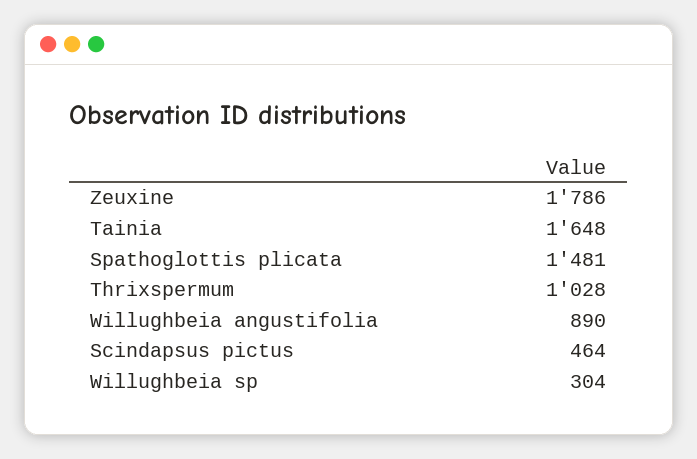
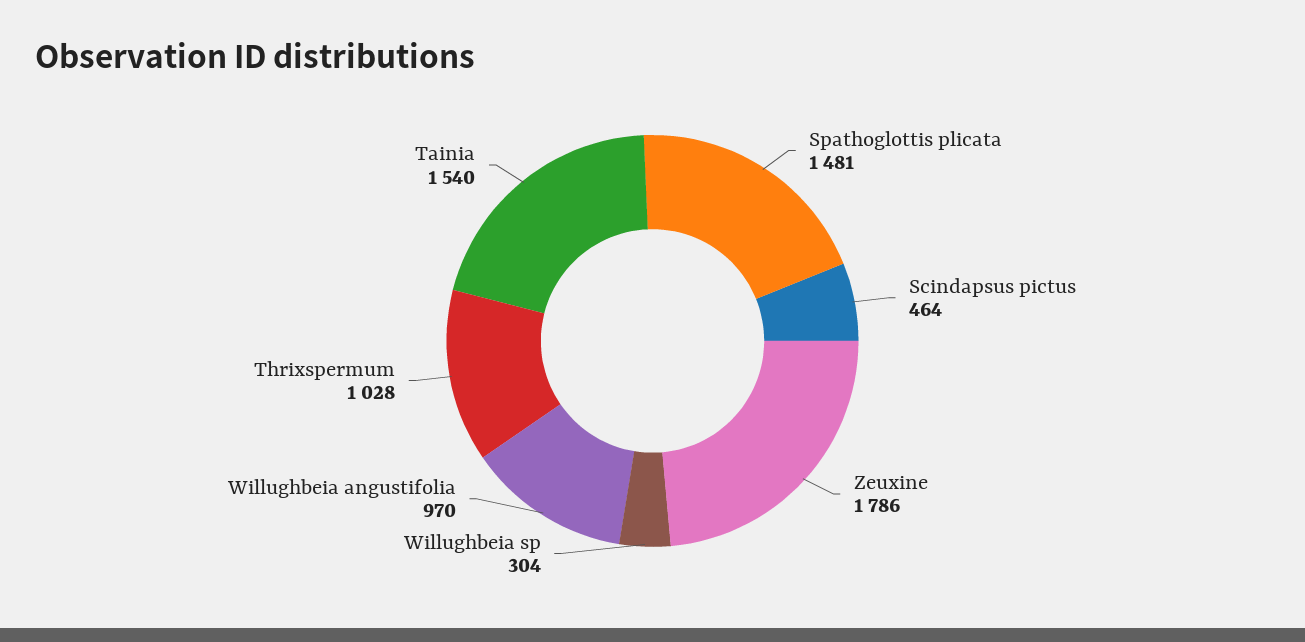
  {
    "Zeuxine": 1786,
-   "Tainia": 1648,
+   "Tainia": 1540,
    "Spathoglottis plicata": 1481,
    "Thrixspermum": 1028,
-   "Willughbeia angustifolia": 890,
+   "Willughbeia angustifolia": 970,
    "Scindapsus pictus": 464,
    "Willughbeia sp": 304
  }

